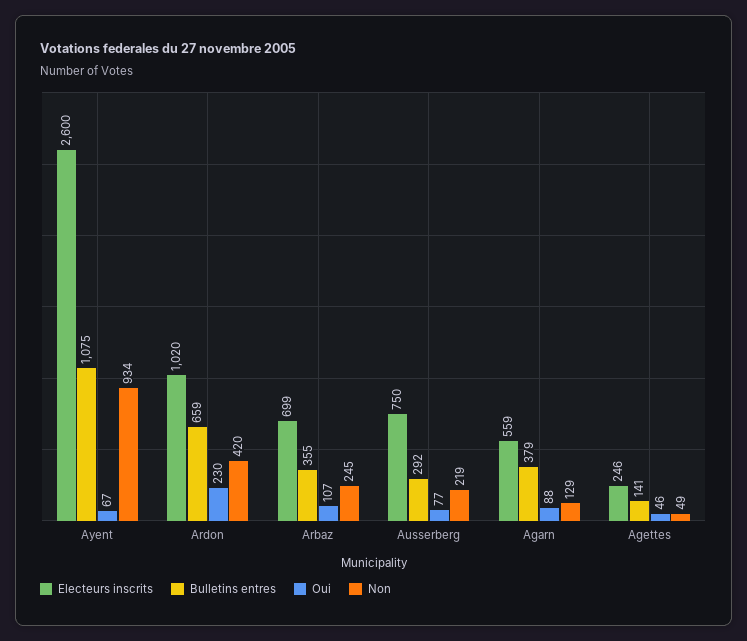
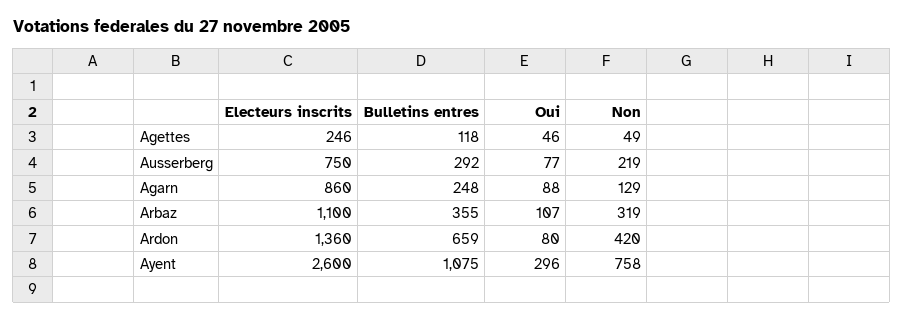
  {
    "Electeurs inscrits": {
      "Ayent": 2600,
-     "Ardon": 1020,
+     "Ardon": 1360,
-     "Arbaz": 699,
+     "Arbaz": 1100,
      "Ausserberg": 750,
-     "Agarn": 559,
+     "Agarn": 860,
      "Agettes": 246
    },
    "Bulletins entres": {
      "Ayent": 1075,
      "Ardon": 659,
      "Arbaz": 355,
      "Ausserberg": 292,
-     "Agarn": 379,
+     "Agarn": 248,
-     "Agettes": 141
+     "Agettes": 118
    },
    "Oui": {
-     "Ayent": 67,
+     "Ayent": 296,
-     "Ardon": 230,
+     "Ardon": 80,
      "Arbaz": 107,
      "Ausserberg": 77,
      "Agarn": 88,
      "Agettes": 46
    },
    "Non": {
-     "Ayent": 934,
+     "Ayent": 758,
      "Ardon": 420,
-     "Arbaz": 245,
+     "Arbaz": 319,
      "Ausserberg": 219,
      "Agarn": 129,
      "Agettes": 49
    }
  }

